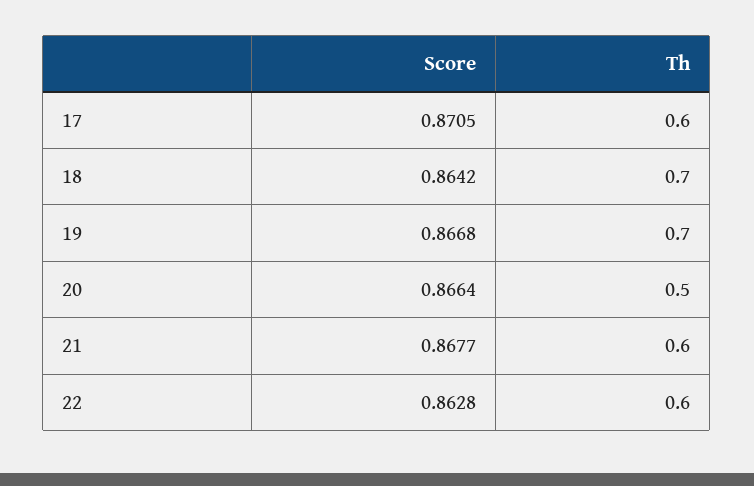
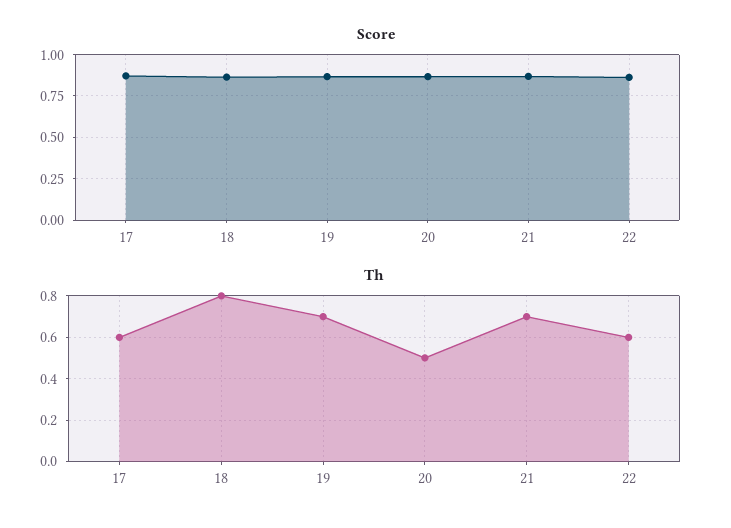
  {
    "Score": {
      "17": 0.8705,
      "18": 0.8642,
      "19": 0.8668,
      "20": 0.8664,
      "21": 0.8677,
      "22": 0.8628
    },
    "Th": {
      "17": 0.6,
-     "18": 0.7,
+     "18": 0.8,
      "19": 0.7,
      "20": 0.5,
-     "21": 0.6,
+     "21": 0.7,
      "22": 0.6
    }
  }

